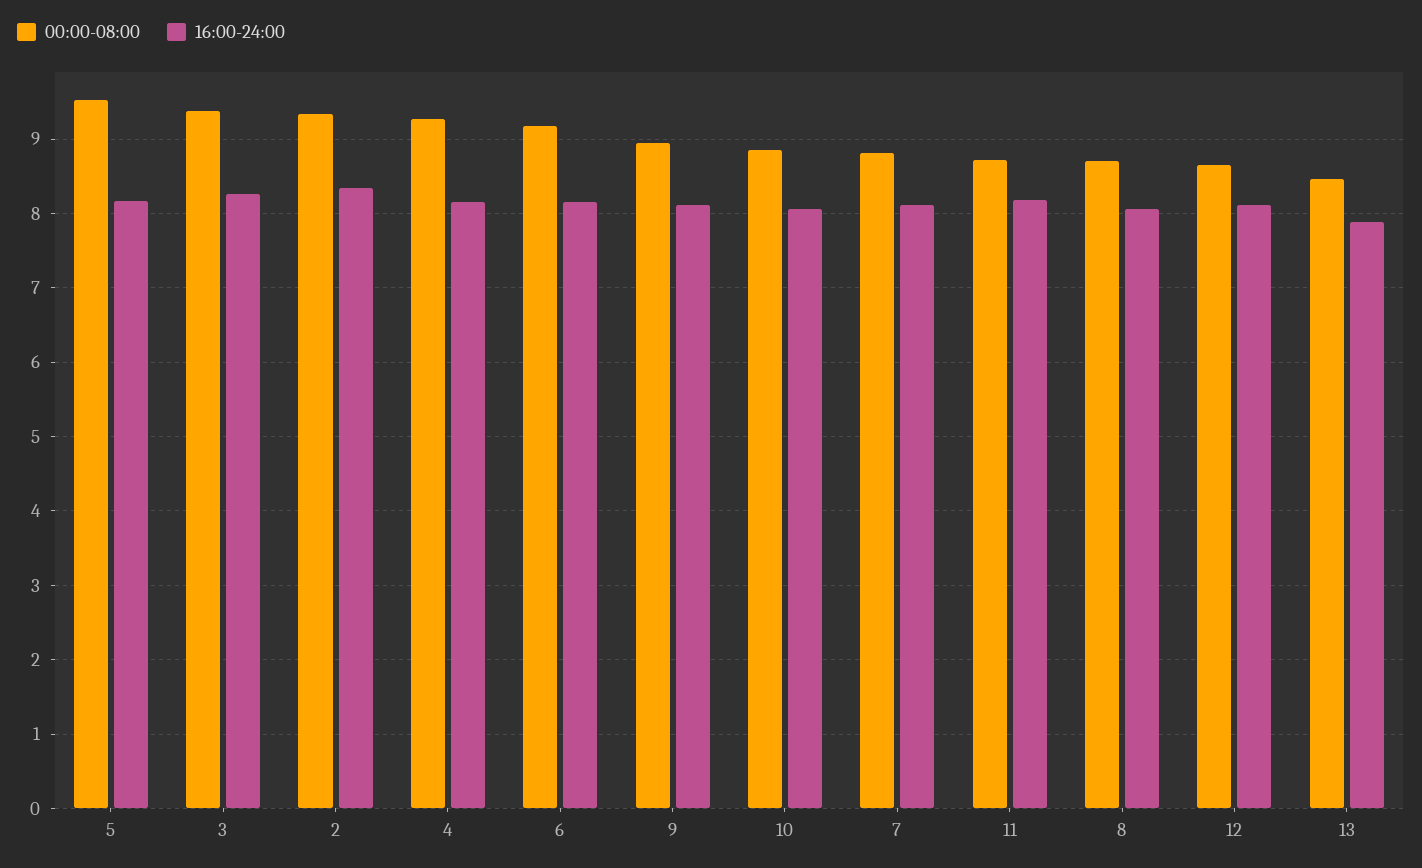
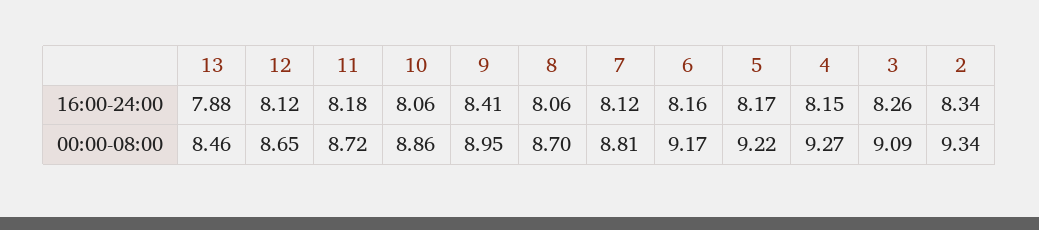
  {
    "00:00-08:00": {
-     "5": 9.5,
+     "5": 9.22,
-     "3": 9.4,
+     "3": 9.09,
      "2": 9.34,
      "4": 9.27,
      "6": 9.17,
      "9": 8.95,
      "10": 8.86,
      "7": 8.81,
      "11": 8.72,
      "8": 8.7,
      "12": 8.65,
      "13": 8.46
    },
    "16:00-24:00": {
      "5": 8.17,
      "3": 8.26,
      "2": 8.34,
      "4": 8.15,
      "6": 8.16,
-     "9": 8.1,
+     "9": 8.41,
      "10": 8.06,
      "7": 8.12,
      "11": 8.18,
      "8": 8.06,
      "12": 8.12,
      "13": 7.88
    }
  }

